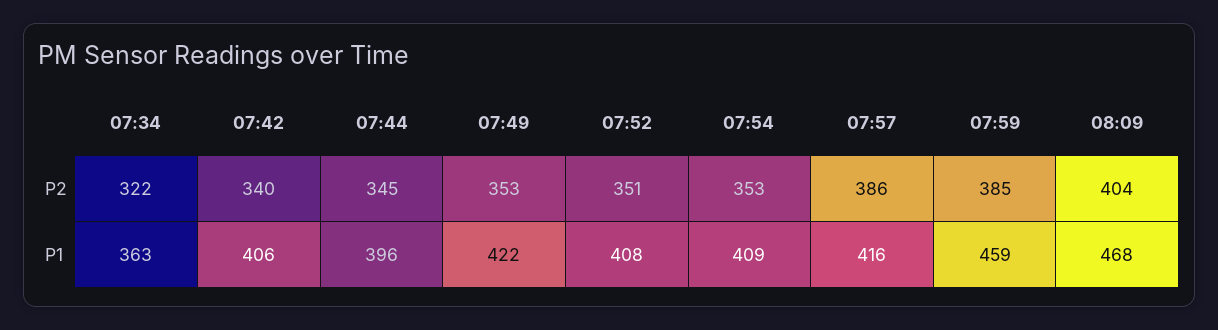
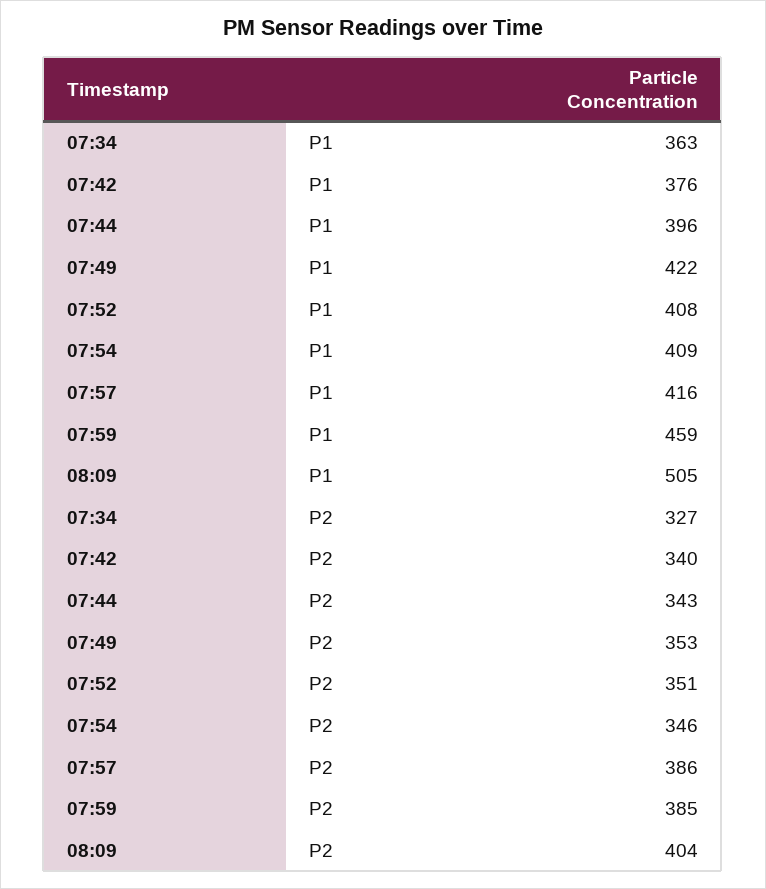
  {
    "07:34": {
-     "P2": 322,
+     "P2": 327,
      "P1": 363
    },
    "07:42": {
      "P2": 340,
-     "P1": 406
+     "P1": 376
    },
    "07:44": {
-     "P2": 345,
+     "P2": 343,
      "P1": 396
    },
    "07:49": {
      "P2": 353,
      "P1": 422
    },
    "07:52": {
      "P2": 351,
      "P1": 408
    },
    "07:54": {
-     "P2": 353,
+     "P2": 346,
      "P1": 409
    },
    "07:57": {
      "P2": 386,
      "P1": 416
    },
    "07:59": {
      "P2": 385,
      "P1": 459
    },
    "08:09": {
      "P2": 404,
-     "P1": 468
+     "P1": 505
    }
  }

